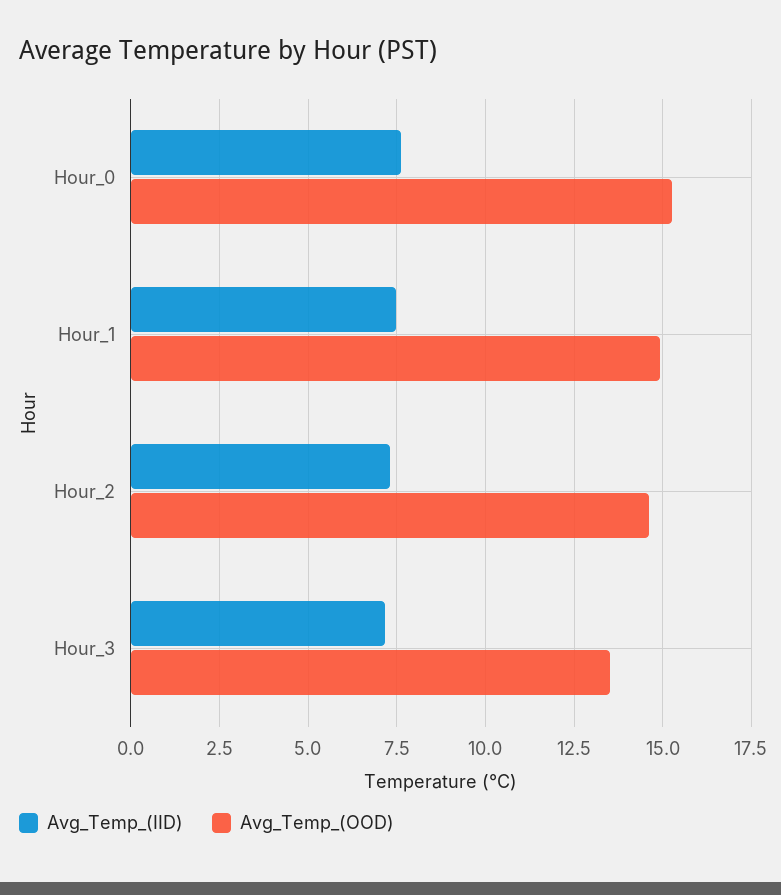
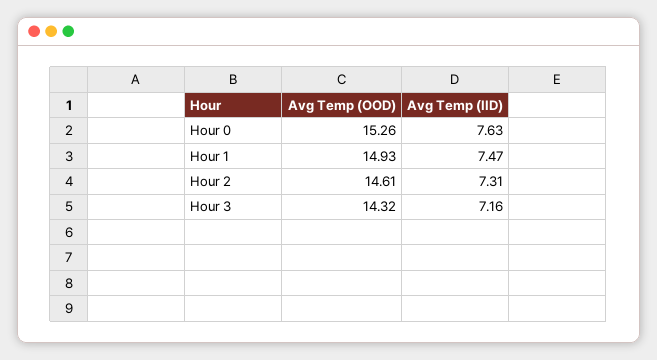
  {
    "Avg_Temp_(IID)": {
      "Hour_0": 7.63,
      "Hour_1": 7.47,
      "Hour_2": 7.31,
      "Hour_3": 7.16
    },
    "Avg_Temp_(OOD)": {
      "Hour_0": 15.26,
      "Hour_1": 14.93,
      "Hour_2": 14.61,
-     "Hour_3": 13.5
+     "Hour_3": 14.32
    }
  }

